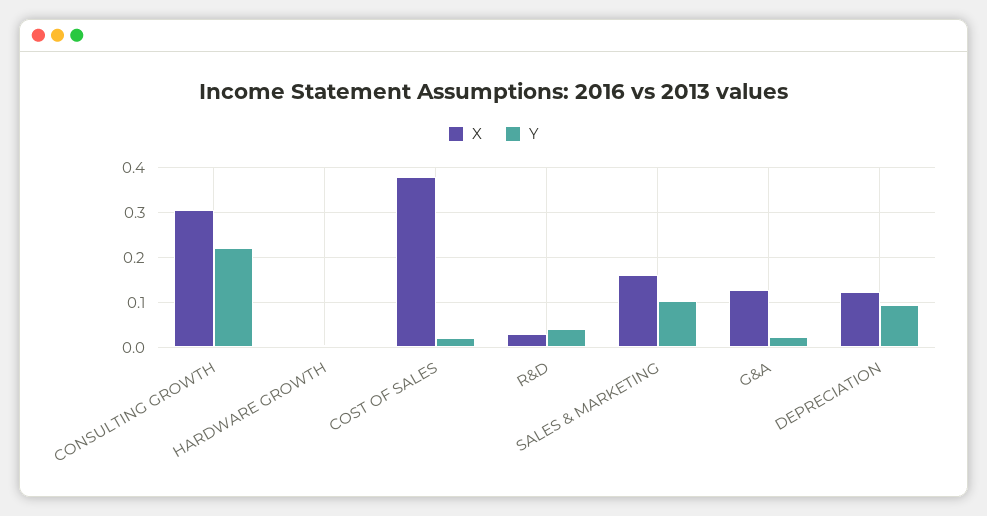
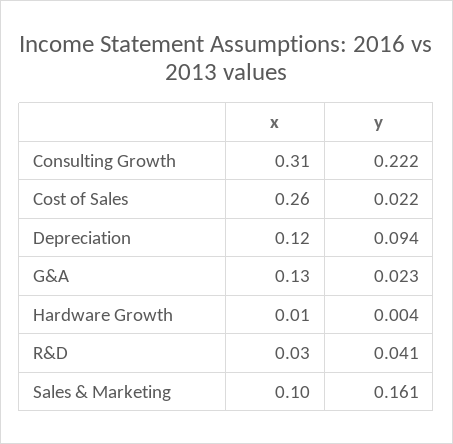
  {
    "X": {
      "CONSULTING GROWTH": 0.31,
      "HARDWARE GROWTH": 0.01,
-     "COST OF SALES": 0.38,
+     "COST OF SALES": 0.26,
      "R&D": 0.03,
-     "SALES & MARKETING": 0.16,
+     "SALES & MARKETING": 0.1,
      "G&A": 0.13,
      "DEPRECIATION": 0.12
    },
    "Y": {
      "CONSULTING GROWTH": 0.222,
      "HARDWARE GROWTH": 0.004,
      "COST OF SALES": 0.022,
      "R&D": 0.041,
-     "SALES & MARKETING": 0.1,
+     "SALES & MARKETING": 0.161,
      "G&A": 0.023,
      "DEPRECIATION": 0.094
    }
  }

